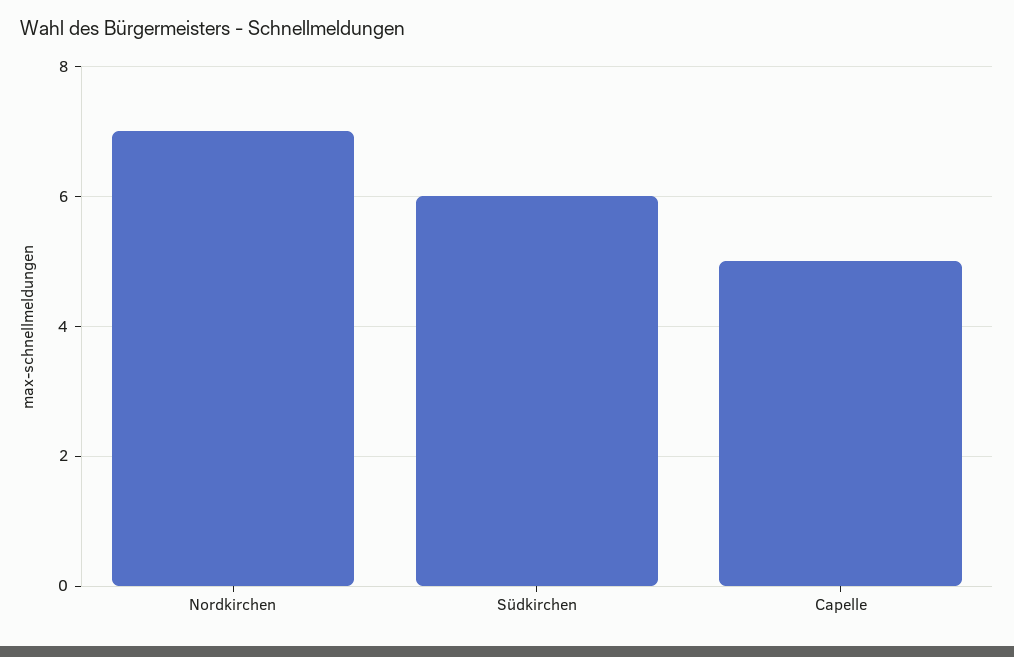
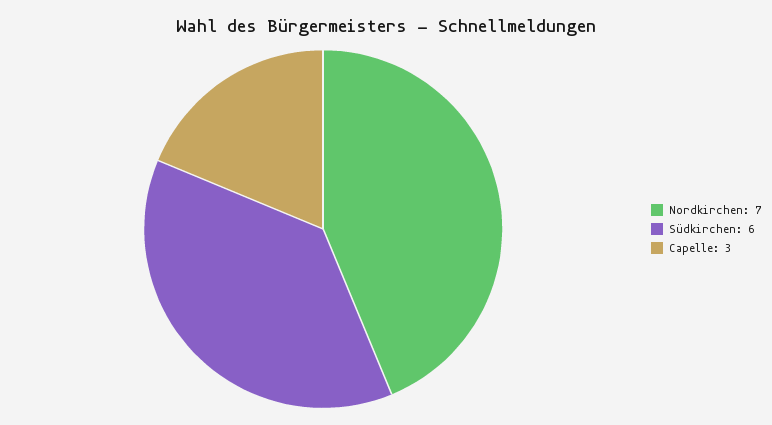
  {
    "Nordkirchen": 7,
    "Südkirchen": 6,
-   "Capelle": 5
+   "Capelle": 3
  }

